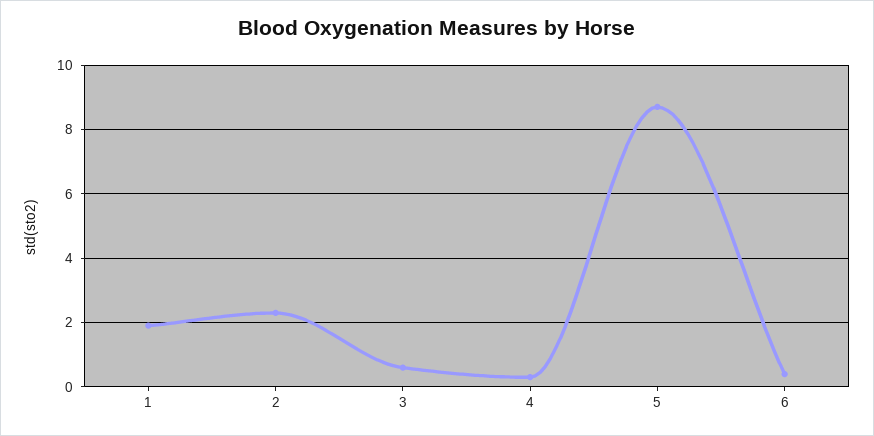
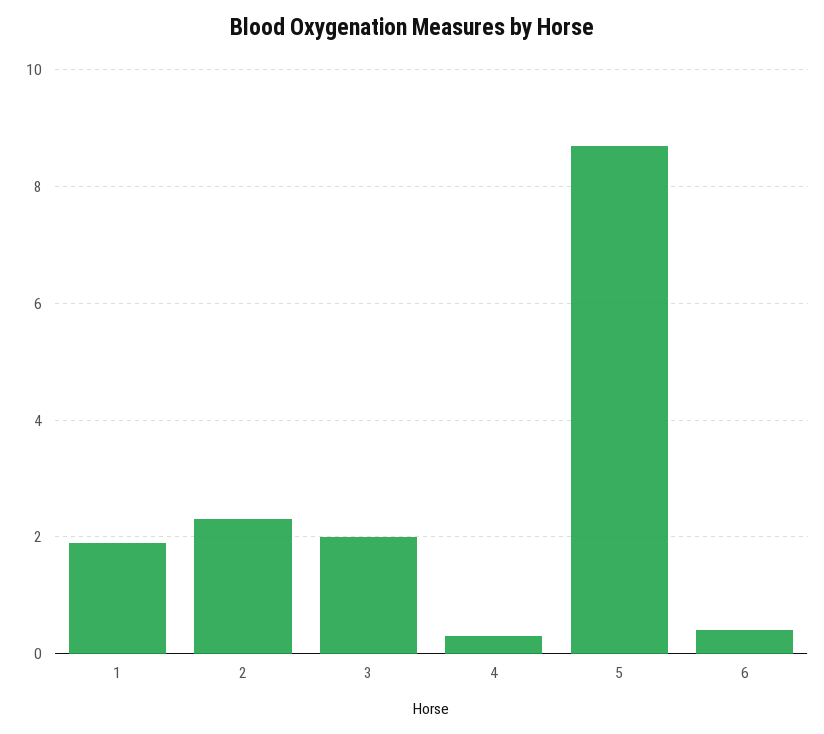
  {
    "1": 2,
    "2": 2.5,
-   "3": 0.5,
+   "3": 2,
    "4": 0.5,
    "5": 8.5,
    "6": 0.5
  }

